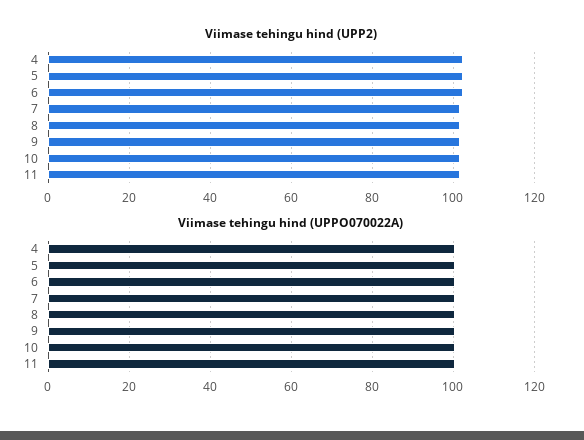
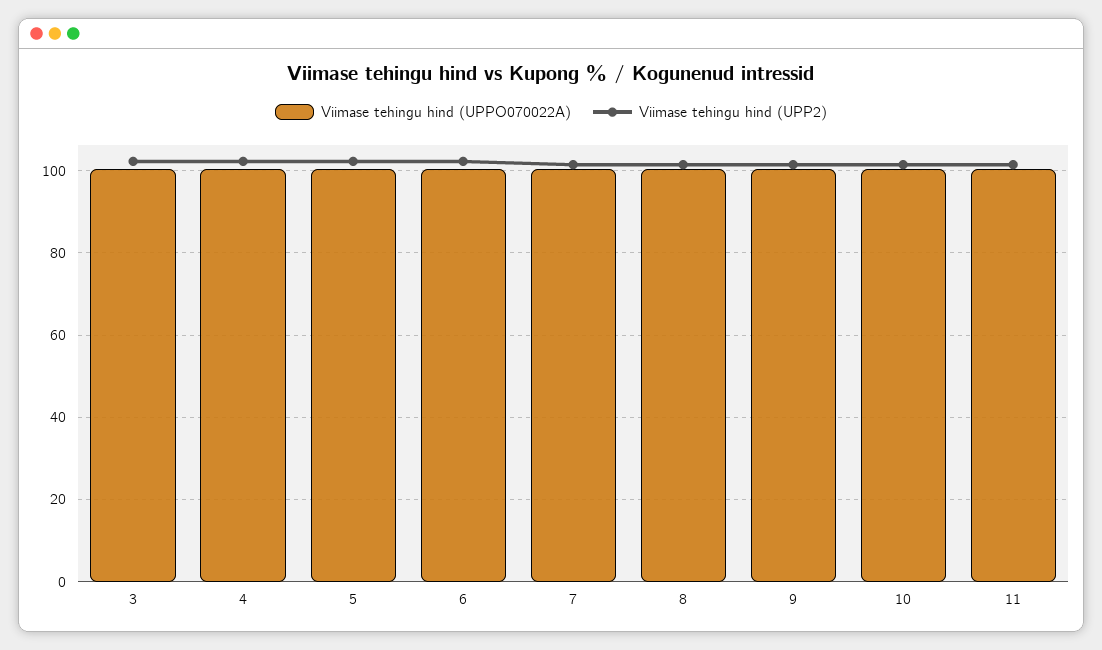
  {
    "Viimase tehingu hind (UPP2)": {
      "4": 102,
      "5": 102,
      "6": 102,
      "7": 102,
      "8": 102,
      "9": 102,
      "10": 102,
-     "11": 102
+     "11": 102,
+     "3": 102
    },
    "Viimase tehingu hind (UPPO070022A)": {
      "4": 100,
      "5": 100,
      "6": 100,
      "7": 100,
      "8": 100,
      "9": 100,
      "10": 100,
-     "11": 100
+     "11": 100,
+     "3": 100
    }
  }

